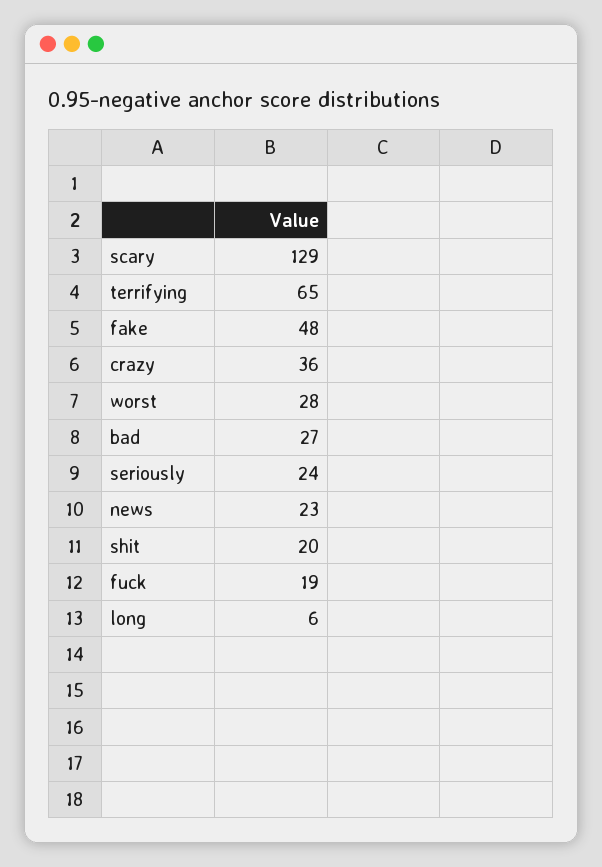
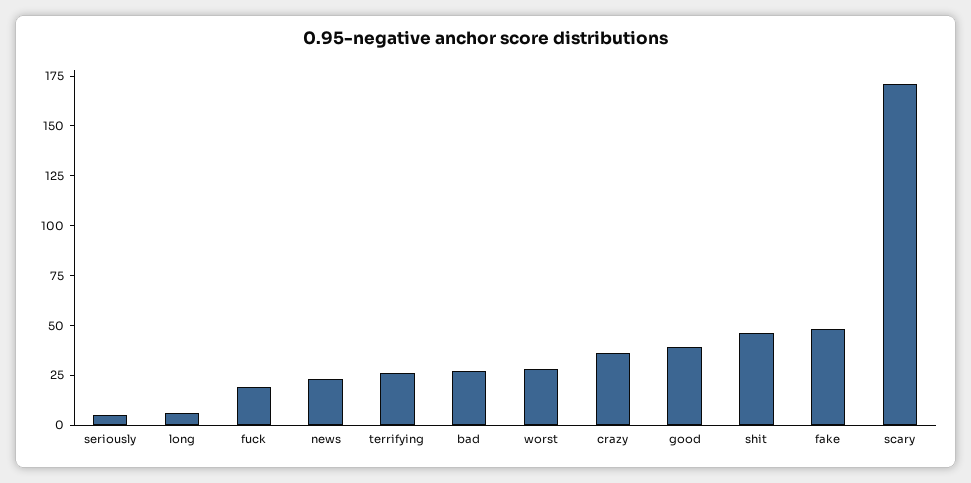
  {
-   "scary": 129,
+   "scary": 170,
-   "terrifying": 65,
+   "terrifying": 25,
    "fake": 48,
    "crazy": 36,
    "worst": 28,
    "bad": 27,
-   "seriously": 24,
+   "seriously": 5,
    "news": 23,
-   "shit": 20,
+   "shit": 45,
    "fuck": 19,
-   "long": 6
+   "long": 6,
+   "good": 40
  }

